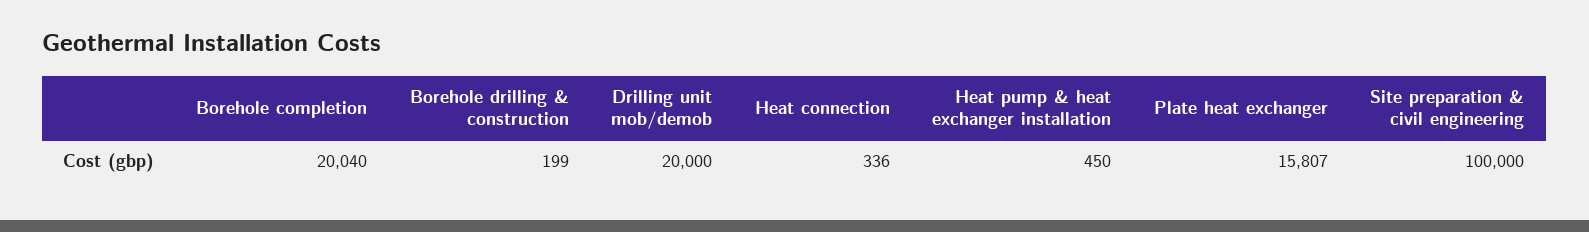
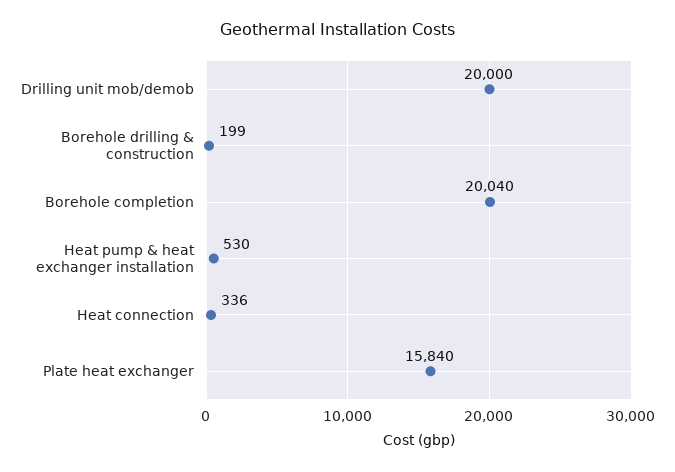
  {
    "Borehole completion": 20040,
    "Borehole drilling & construction": 199,
    "Drilling unit mob/demob": 20000,
    "Heat connection": 336,
-   "Heat pump & heat exchanger installation": 450,
+   "Heat pump & heat exchanger installation": 530,
-   "Plate heat exchanger": 15807,
+   "Plate heat exchanger": 15840
-   "Site preparation & civil engineering": 100000
  }

